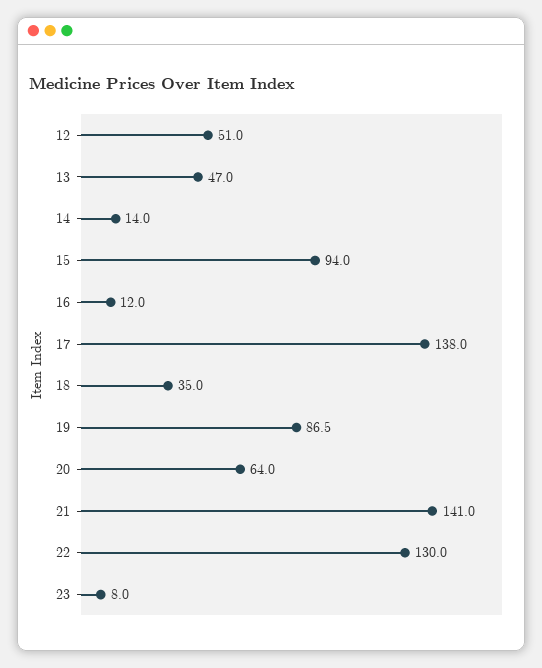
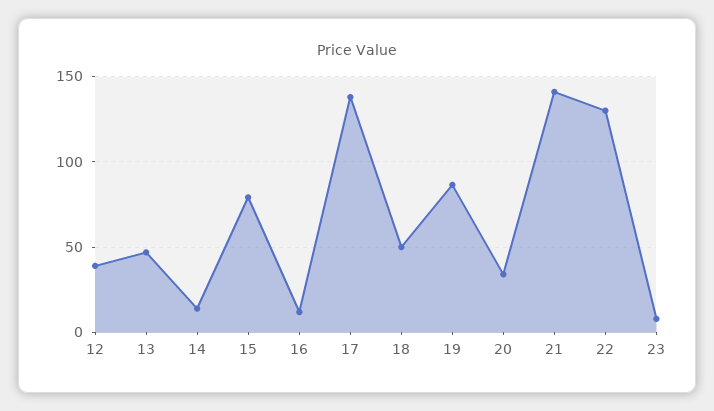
  {
-   "12": 51,
+   "12": 40,
    "13": 47,
    "14": 14,
-   "15": 94,
+   "15": 80,
    "16": 12,
    "17": 138,
-   "18": 35,
+   "18": 50,
    "19": 86.5,
-   "20": 64,
+   "20": 35,
    "21": 141,
    "22": 130,
    "23": 8
  }

